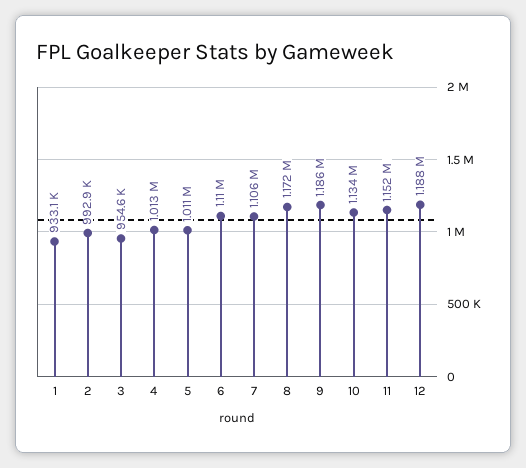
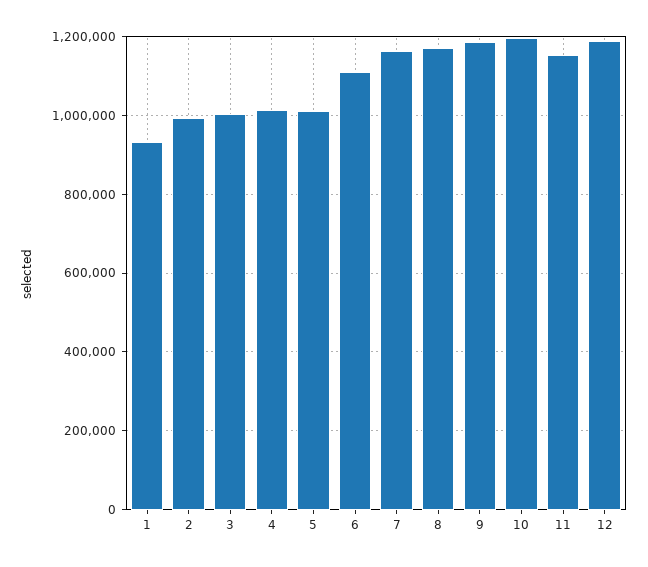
  {
    "1": 933100,
    "2": 992900,
-   "3": 954600,
+   "3": 1000000,
    "4": 1013000,
    "5": 1011000,
    "6": 1110000,
-   "7": 1106000,
+   "7": 1160000,
    "8": 1172000,
    "9": 1186000,
-   "10": 1134000,
+   "10": 1200000,
    "11": 1152000,
    "12": 1188000
  }

